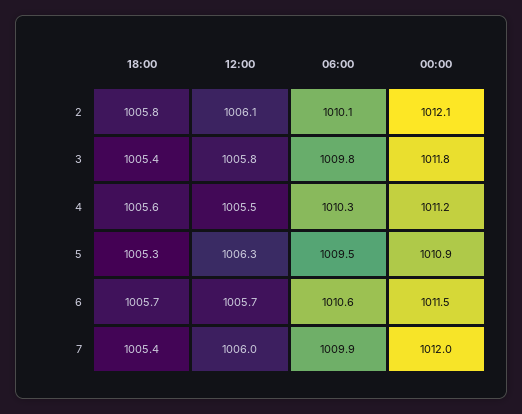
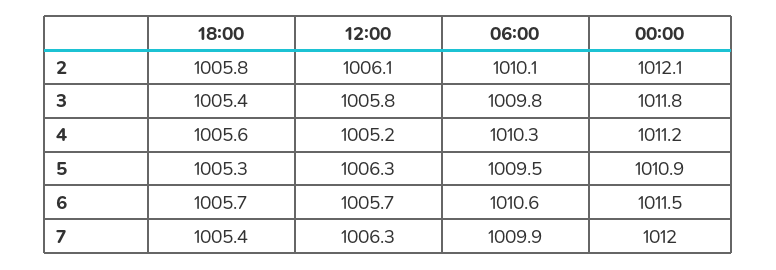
  {
    "18:00": {
      "2": 1005.8,
      "3": 1005.4,
      "4": 1005.6,
      "5": 1005.3,
      "6": 1005.7,
      "7": 1005.4
    },
    "12:00": {
      "2": 1006.1,
      "3": 1005.8,
-     "4": 1005.5,
+     "4": 1005.2,
      "5": 1006.3,
      "6": 1005.7,
-     "7": 1006
+     "7": 1006.3
    },
    "06:00": {
      "2": 1010.1,
      "3": 1009.8,
      "4": 1010.3,
      "5": 1009.5,
      "6": 1010.6,
      "7": 1009.9
    },
    "00:00": {
      "2": 1012.1,
      "3": 1011.8,
      "4": 1011.2,
      "5": 1010.9,
      "6": 1011.5,
      "7": 1012
    }
  }

